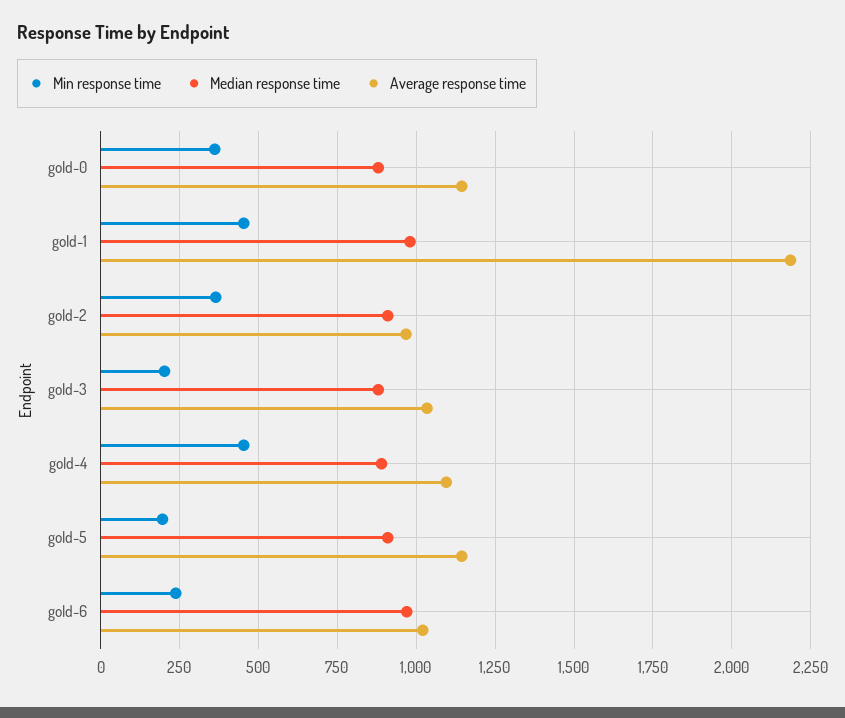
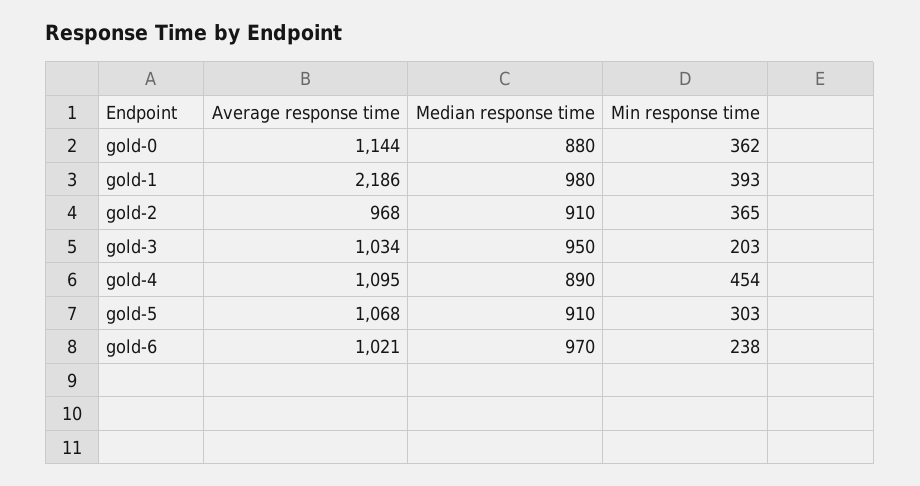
  {
    "Min response time": {
      "gold-0": 362,
-     "gold-1": 450,
+     "gold-1": 393,
      "gold-2": 365,
      "gold-3": 203,
      "gold-4": 454,
-     "gold-5": 200,
+     "gold-5": 303,
      "gold-6": 238
    },
    "Median response time": {
      "gold-0": 880,
      "gold-1": 980,
      "gold-2": 910,
-     "gold-3": 875,
+     "gold-3": 950,
      "gold-4": 890,
      "gold-5": 910,
      "gold-6": 970
    },
    "Average response time": {
      "gold-0": 1144,
      "gold-1": 2186,
      "gold-2": 968,
      "gold-3": 1034,
      "gold-4": 1095,
-     "gold-5": 1150,
+     "gold-5": 1068,
      "gold-6": 1021
    }
  }

